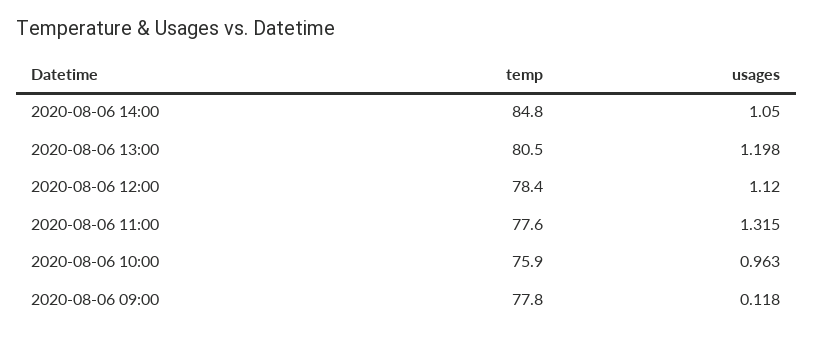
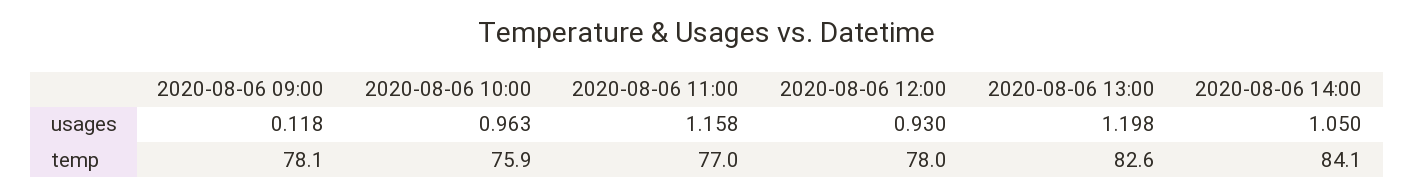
  {
    "temp": {
-     "2020-08-06 14:00": 84.8,
+     "2020-08-06 14:00": 84.1,
-     "2020-08-06 13:00": 80.5,
+     "2020-08-06 13:00": 82.6,
-     "2020-08-06 12:00": 78.4,
+     "2020-08-06 12:00": 78,
-     "2020-08-06 11:00": 77.6,
+     "2020-08-06 11:00": 77,
      "2020-08-06 10:00": 75.9,
-     "2020-08-06 09:00": 77.8
+     "2020-08-06 09:00": 78.1
    },
    "usages": {
      "2020-08-06 14:00": 1.05,
      "2020-08-06 13:00": 1.198,
-     "2020-08-06 12:00": 1.12,
+     "2020-08-06 12:00": 0.93,
-     "2020-08-06 11:00": 1.315,
+     "2020-08-06 11:00": 1.158,
      "2020-08-06 10:00": 0.963,
      "2020-08-06 09:00": 0.118
    }
  }

